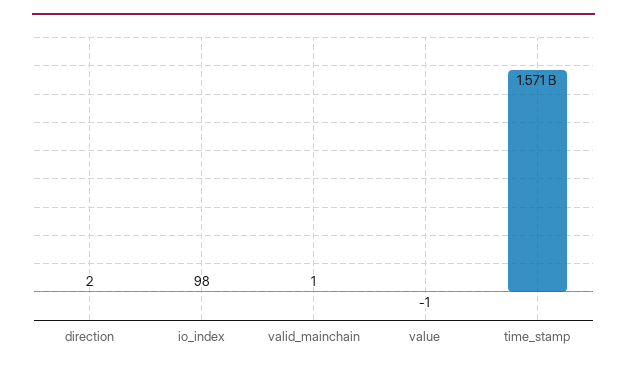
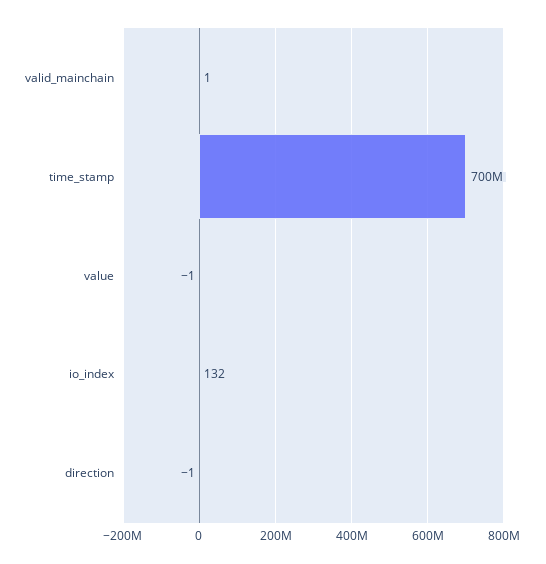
  {
-   "direction": 2,
+   "direction": -1,
-   "io_index": 98,
+   "io_index": 132,
    "valid_mainchain": 1,
    "value": -1,
-   "time_stamp": 1571000000
+   "time_stamp": 700000000
  }

